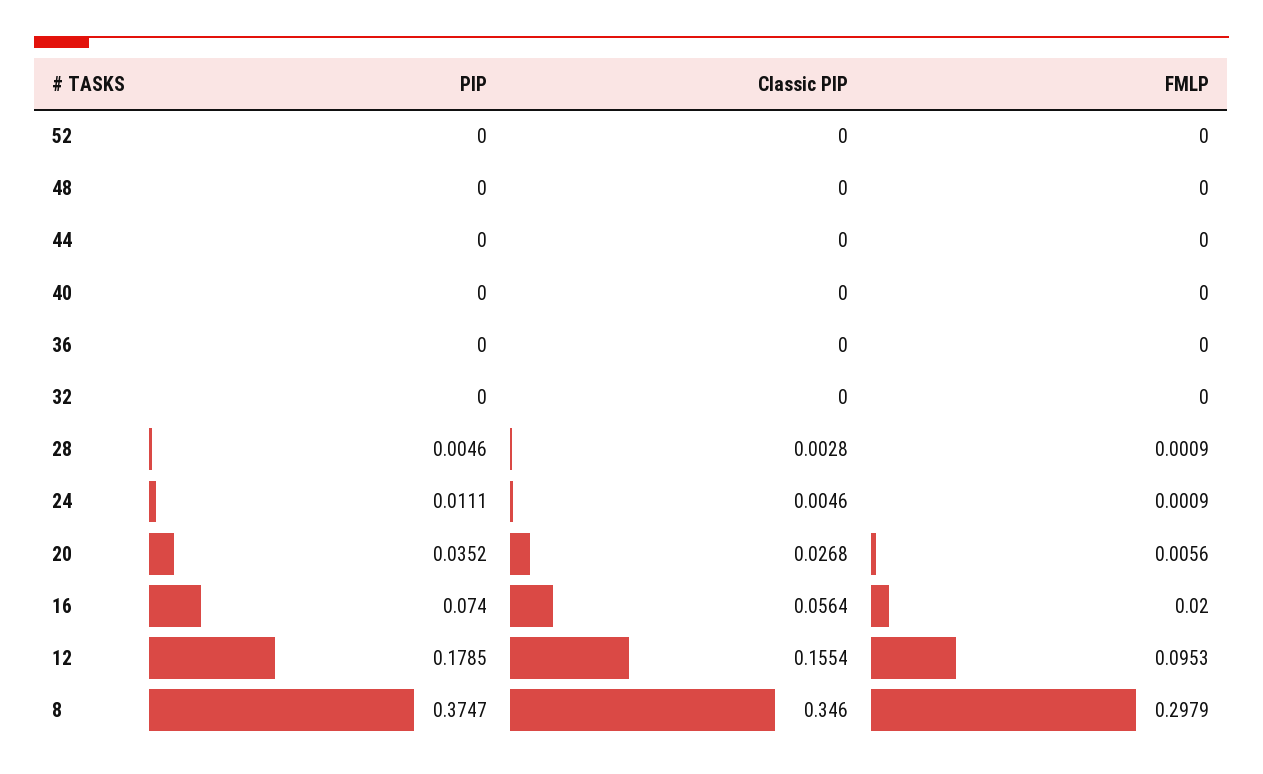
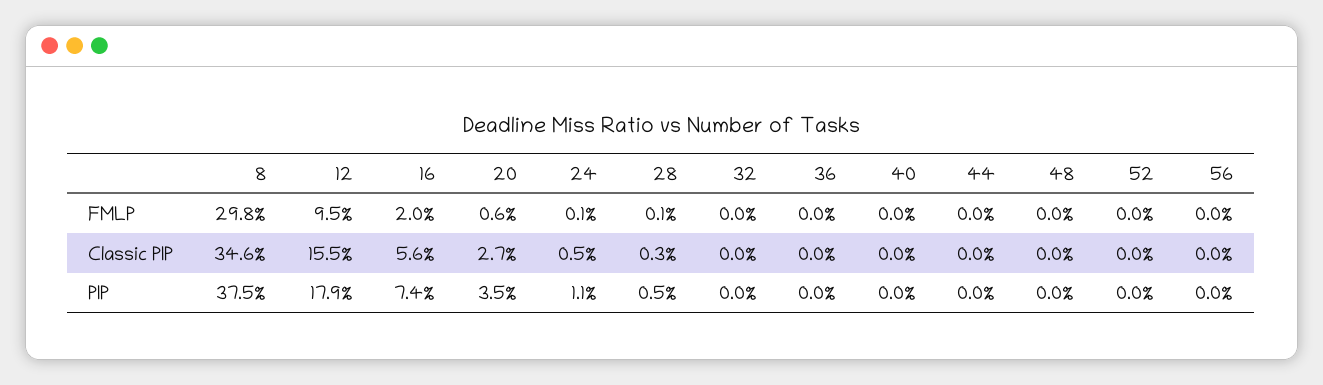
  {
    "PIP": {
      "52": 0,
      "48": 0,
      "44": 0,
      "40": 0,
      "36": 0,
      "32": 0,
      "28": 0.0046,
      "24": 0.0111,
      "20": 0.0352,
      "16": 0.074,
      "12": 0.1785,
-     "8": 0.3747
+     "8": 0.3747,
+     "56": 0
    },
    "Classic PIP": {
      "52": 0,
      "48": 0,
      "44": 0,
      "40": 0,
      "36": 0,
      "32": 0,
      "28": 0.0028,
      "24": 0.0046,
      "20": 0.0268,
      "16": 0.0564,
      "12": 0.1554,
-     "8": 0.346
+     "8": 0.346,
+     "56": 0
    },
    "FMLP": {
      "52": 0,
      "48": 0,
      "44": 0,
      "40": 0,
      "36": 0,
      "32": 0,
      "28": 0.0009,
      "24": 0.0009,
      "20": 0.0056,
      "16": 0.02,
      "12": 0.0953,
-     "8": 0.2979
+     "8": 0.2979,
+     "56": 0
    }
  }

